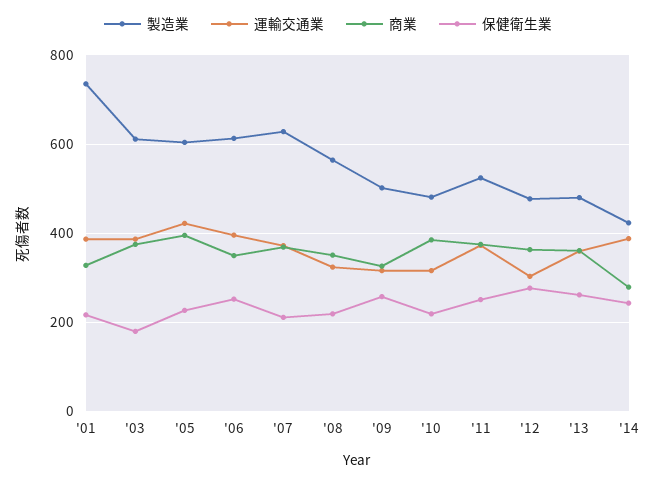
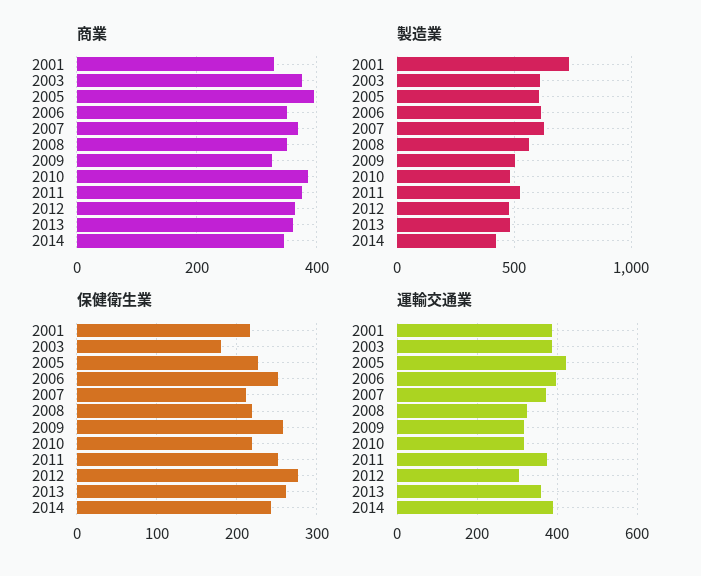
  {
    "製造業": {
      "'01": 740,
      "'03": 620,
      "'05": 600,
      "'06": 620,
      "'07": 620,
      "'08": 560,
      "'09": 500,
      "'10": 480,
      "'11": 520,
      "'12": 480,
      "'13": 480,
      "'14": 420
    },
    "運輸交通業": {
      "'01": 380,
      "'03": 380,
      "'05": 420,
      "'06": 400,
      "'07": 380,
      "'08": 320,
      "'09": 320,
      "'10": 320,
      "'11": 380,
      "'12": 300,
      "'13": 360,
      "'14": 380
    },
    "商業": {
      "'01": 320,
      "'03": 380,
      "'05": 400,
      "'06": 360,
      "'07": 360,
      "'08": 360,
      "'09": 320,
      "'10": 380,
      "'11": 380,
      "'12": 360,
      "'13": 360,
-     "'14": 280
+     "'14": 340
    },
    "保健衛生業": {
      "'01": 220,
      "'03": 180,
      "'05": 230,
      "'06": 250,
      "'07": 210,
      "'08": 220,
      "'09": 260,
      "'10": 220,
      "'11": 250,
      "'12": 280,
      "'13": 260,
      "'14": 240
    }
  }

